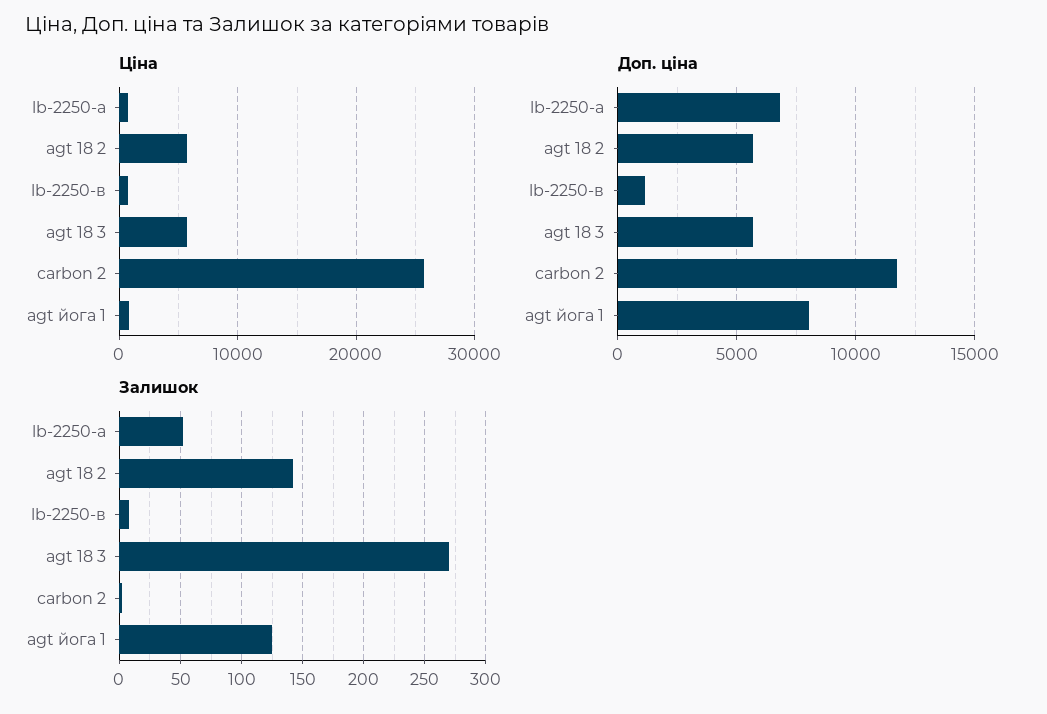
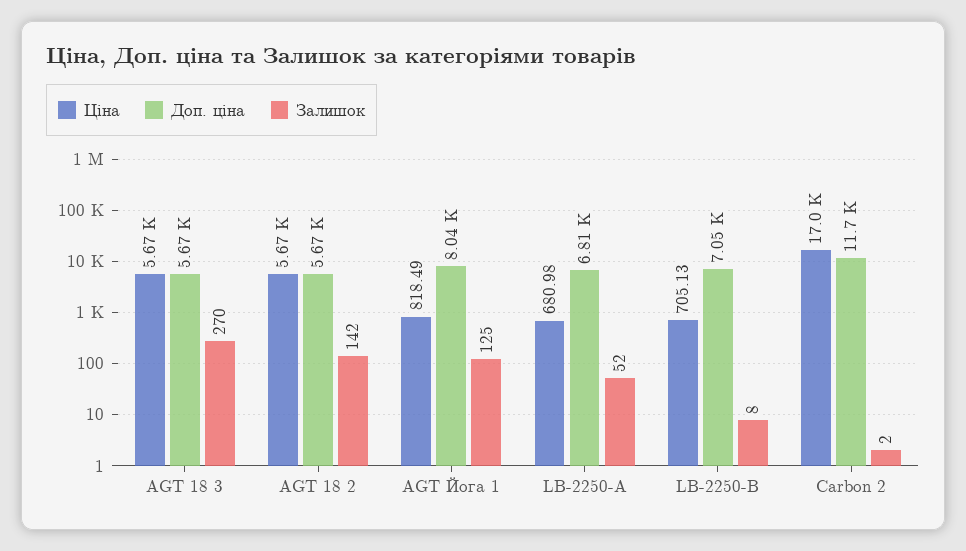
  {
    "Ціна": {
      "lb-2250-а": 680.98,
      "agt 18 2": 5670,
      "lb-2250-в": 705.13,
      "agt 18 3": 5670,
-     "carbon 2": 26000,
+     "carbon 2": 17000,
      "agt йога 1": 818.49
    },
    "Доп. ціна": {
      "lb-2250-а": 6810,
      "agt 18 2": 5670,
-     "lb-2250-в": 1000,
+     "lb-2250-в": 7050,
      "agt 18 3": 5670,
      "carbon 2": 11700,
      "agt йога 1": 8040
    },
    "Залишок": {
      "lb-2250-а": 52,
      "agt 18 2": 142,
      "lb-2250-в": 8,
      "agt 18 3": 270,
      "carbon 2": 2,
      "agt йога 1": 125
    }
  }

